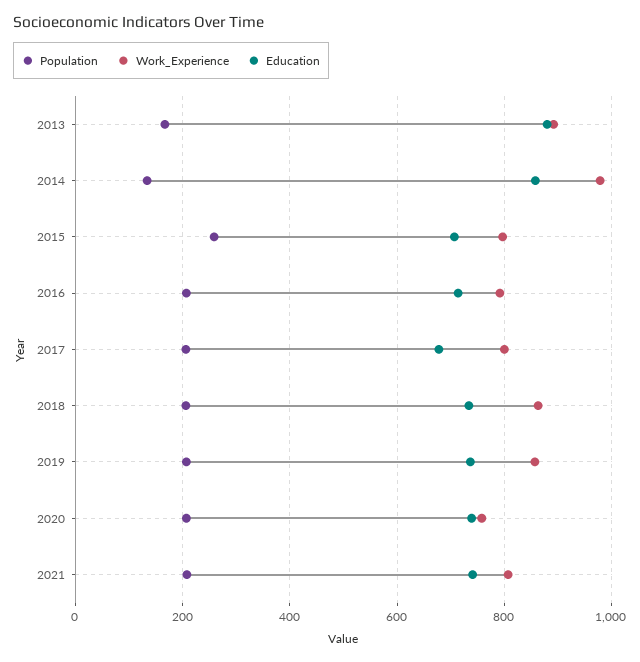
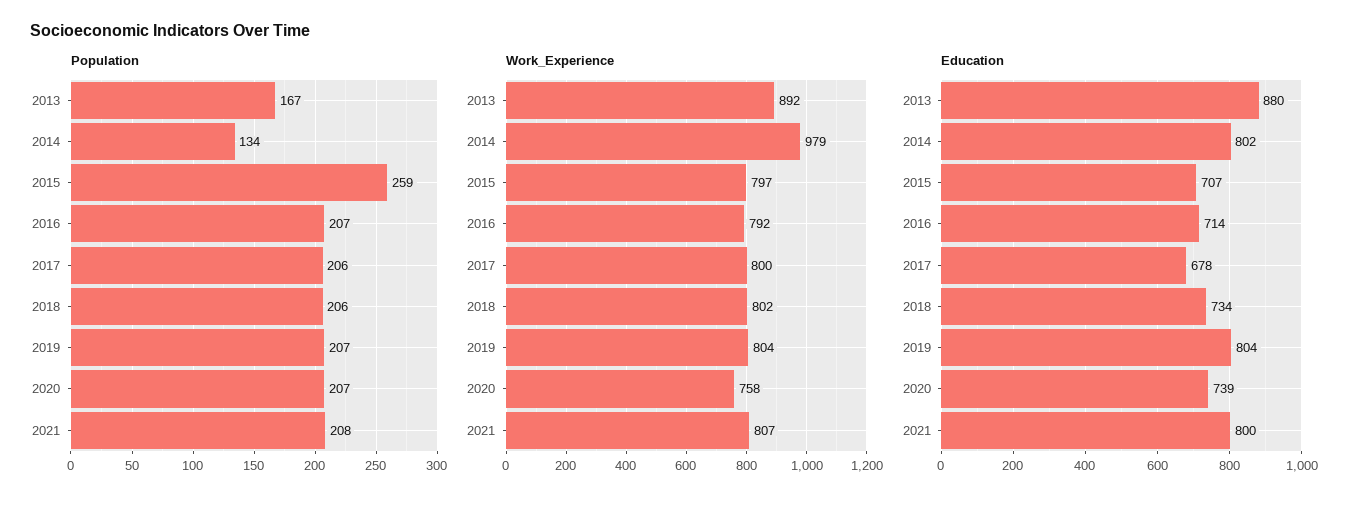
  {
    "Population": {
      "2013": 167,
      "2014": 134,
      "2015": 259,
      "2016": 207,
      "2017": 206,
      "2018": 206,
      "2019": 207,
      "2020": 207,
      "2021": 208
    },
    "Work_Experience": {
      "2013": 892,
      "2014": 979,
      "2015": 797,
      "2016": 792,
      "2017": 800,
-     "2018": 860,
+     "2018": 802,
-     "2019": 860,
+     "2019": 804,
      "2020": 758,
      "2021": 807
    },
    "Education": {
      "2013": 880,
-     "2014": 860,
+     "2014": 802,
      "2015": 707,
      "2016": 714,
      "2017": 678,
      "2018": 734,
-     "2019": 740,
+     "2019": 804,
      "2020": 739,
-     "2021": 740
+     "2021": 800
    }
  }

